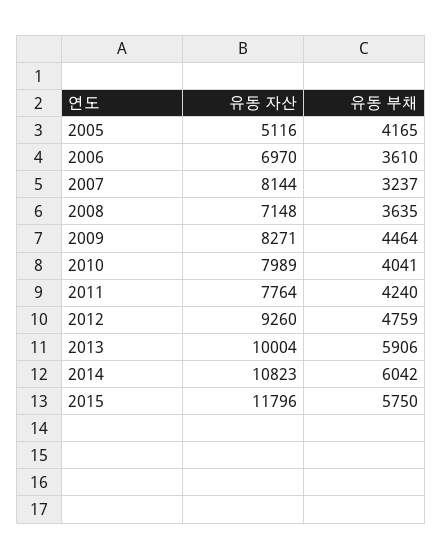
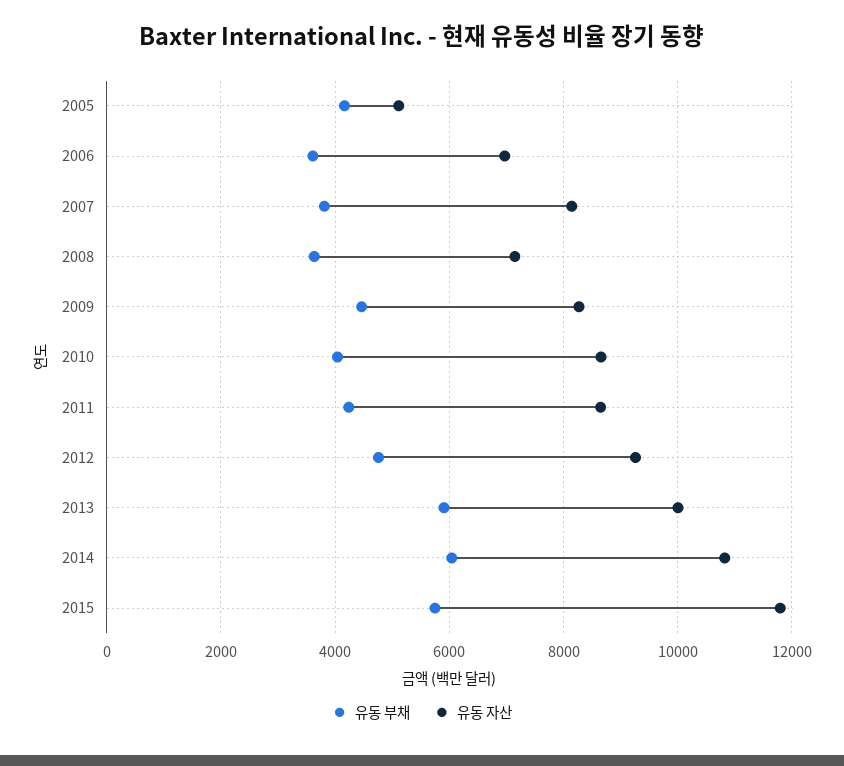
  {
    "유동 자산": {
      "2005": 5116,
      "2006": 6970,
      "2007": 8144,
      "2008": 7148,
      "2009": 8271,
-     "2010": 7989,
+     "2010": 8600,
-     "2011": 7764,
+     "2011": 8600,
      "2012": 9260,
      "2013": 10004,
      "2014": 10823,
      "2015": 11796
    },
    "유동 부채": {
      "2005": 4165,
      "2006": 3610,
-     "2007": 3237,
+     "2007": 3800,
      "2008": 3635,
      "2009": 4464,
      "2010": 4041,
      "2011": 4240,
      "2012": 4759,
      "2013": 5906,
      "2014": 6042,
      "2015": 5750
    }
  }

